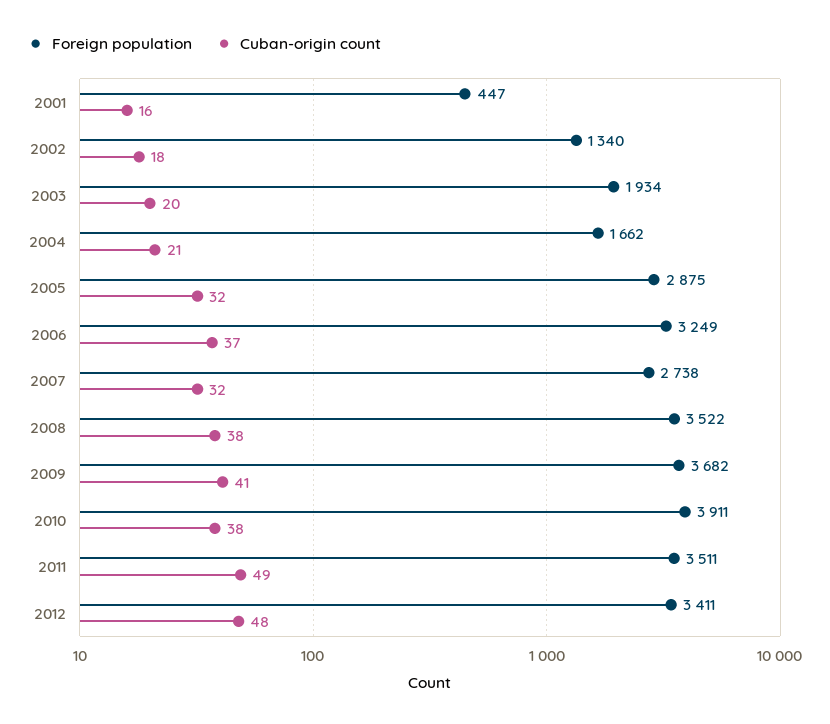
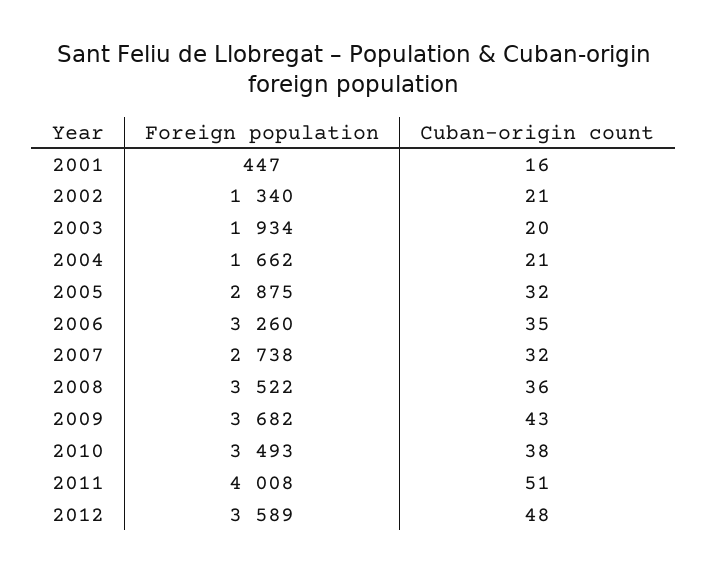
  {
    "Foreign population": {
      "2001": 447,
      "2002": 1340,
      "2003": 1934,
      "2004": 1662,
      "2005": 2875,
-     "2006": 3249,
+     "2006": 3260,
      "2007": 2738,
      "2008": 3522,
      "2009": 3682,
-     "2010": 3911,
+     "2010": 3493,
-     "2011": 3511,
+     "2011": 4008,
-     "2012": 3411
+     "2012": 3589
    },
    "Cuban-origin count": {
      "2001": 16,
-     "2002": 18,
+     "2002": 21,
      "2003": 20,
      "2004": 21,
      "2005": 32,
-     "2006": 37,
+     "2006": 35,
      "2007": 32,
-     "2008": 38,
+     "2008": 36,
-     "2009": 41,
+     "2009": 43,
      "2010": 38,
-     "2011": 49,
+     "2011": 51,
      "2012": 48
    }
  }

